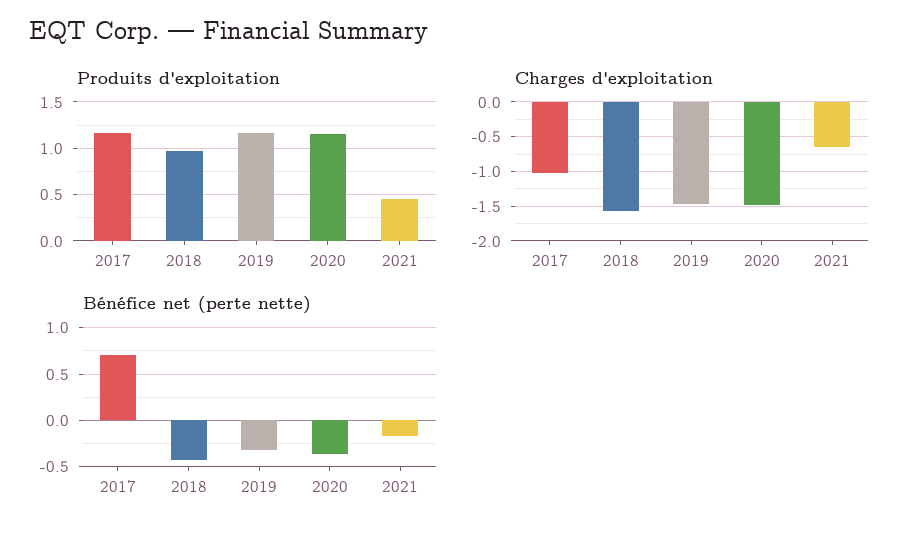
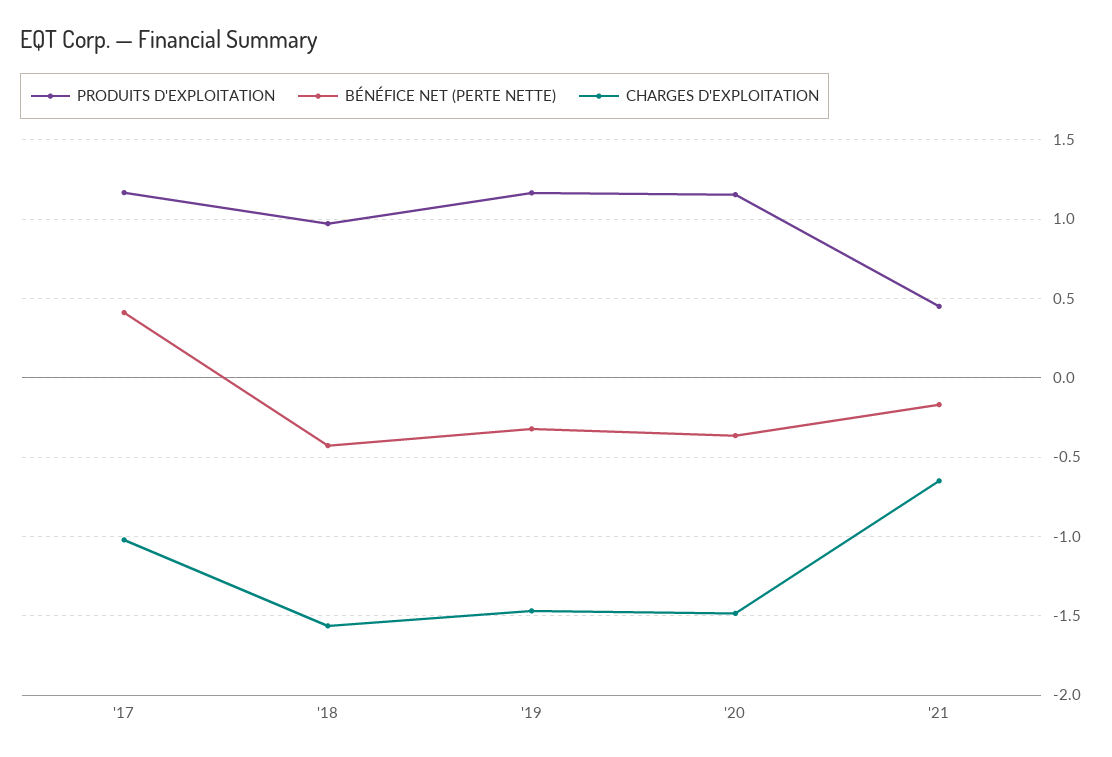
  {
    "Produits d'exploitation": {
      "2017": 1.15,
      "2018": 0.95,
      "2019": 1.15,
      "2020": 1.15,
      "2021": 0.45
    },
    "Charges d'exploitation": {
      "2017": -1,
      "2018": -1.55,
      "2019": -1.45,
      "2020": -1.5,
      "2021": -0.65
    },
    "Bénéfice net (perte nette)": {
-     "2017": 0.7,
+     "2017": 0.4,
      "2018": -0.45,
      "2019": -0.3,
      "2020": -0.35,
      "2021": -0.15
    }
  }

